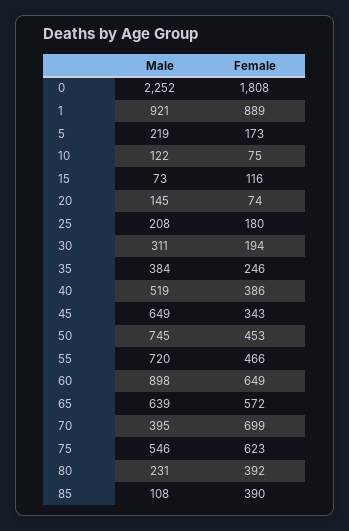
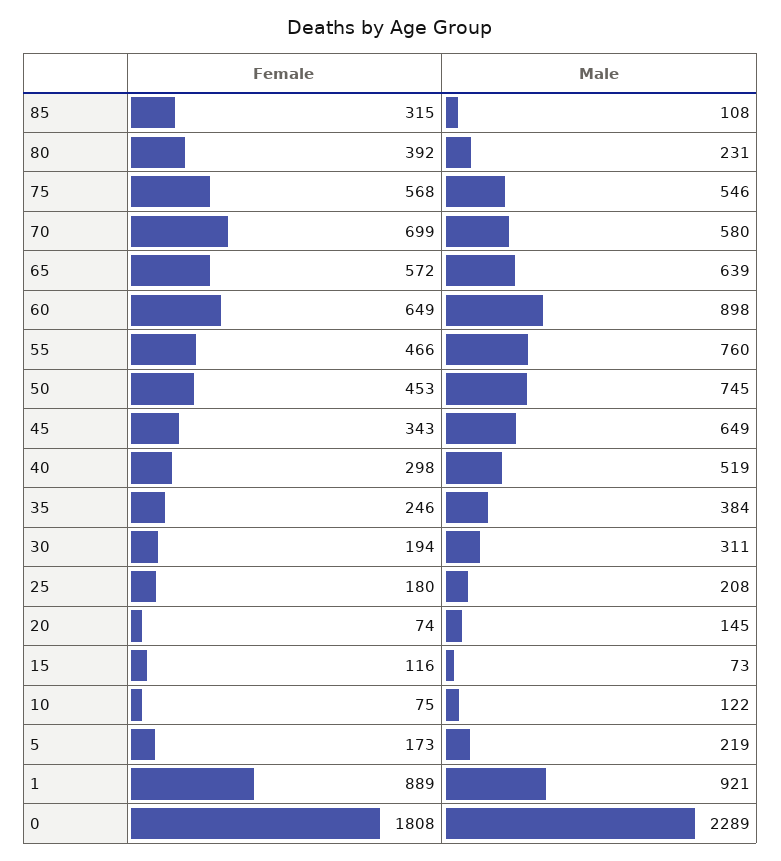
  {
    "Male": {
-     "0": 2252,
+     "0": 2289,
      "1": 921,
      "5": 219,
      "10": 122,
      "15": 73,
      "20": 145,
      "25": 208,
      "30": 311,
      "35": 384,
      "40": 519,
      "45": 649,
      "50": 745,
-     "55": 720,
+     "55": 760,
      "60": 898,
      "65": 639,
-     "70": 395,
+     "70": 580,
      "75": 546,
      "80": 231,
      "85": 108
    },
    "Female": {
      "0": 1808,
      "1": 889,
      "5": 173,
      "10": 75,
      "15": 116,
      "20": 74,
      "25": 180,
      "30": 194,
      "35": 246,
-     "40": 386,
+     "40": 298,
      "45": 343,
      "50": 453,
      "55": 466,
      "60": 649,
      "65": 572,
      "70": 699,
-     "75": 623,
+     "75": 568,
      "80": 392,
-     "85": 390
+     "85": 315
    }
  }

